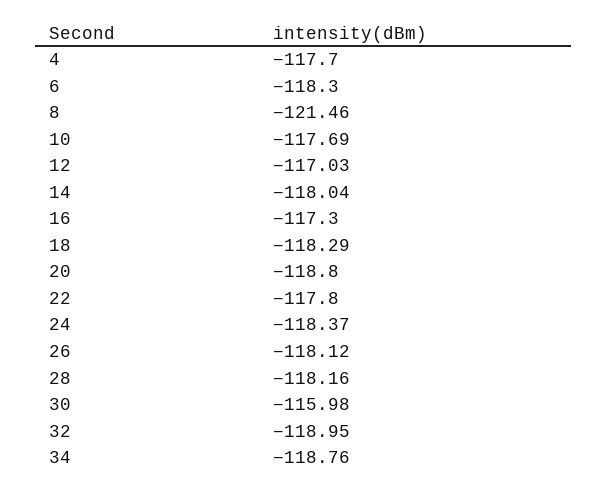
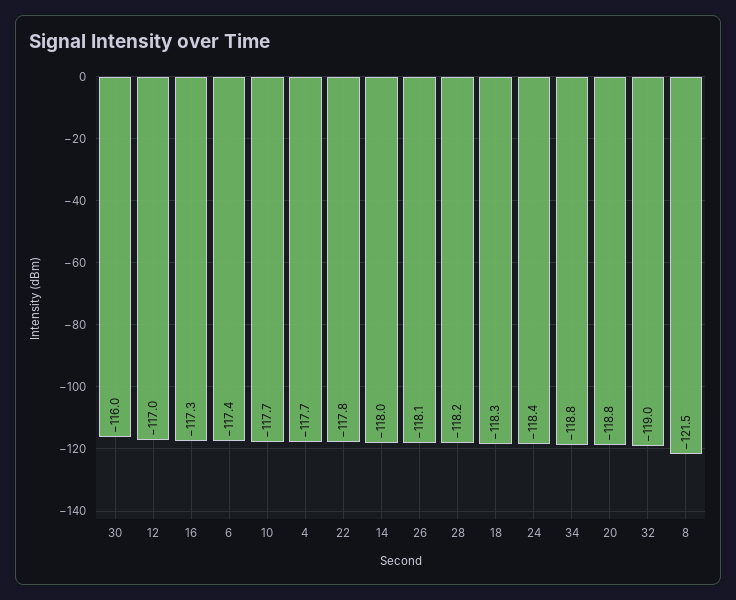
  {
    "4": -117.7,
-   "6": -118.3,
+   "6": -117.4,
    "8": -121.46,
    "10": -117.69,
    "12": -117.03,
    "14": -118.04,
    "16": -117.3,
    "18": -118.29,
    "20": -118.8,
    "22": -117.8,
    "24": -118.37,
    "26": -118.12,
    "28": -118.16,
    "30": -115.98,
    "32": -118.95,
    "34": -118.76
  }

